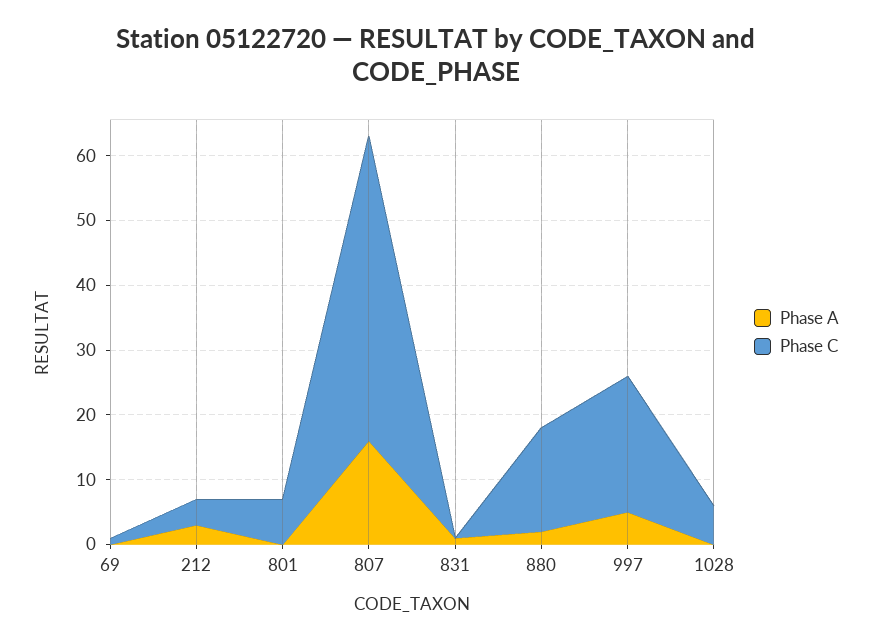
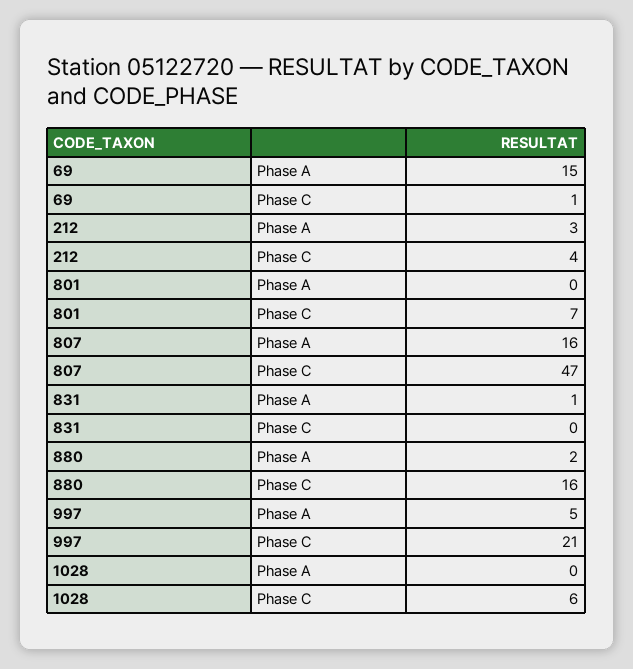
  {
    "Phase A": {
-     "69": 0,
+     "69": 15,
      "212": 3,
      "801": 0,
      "807": 16,
      "831": 1,
      "880": 2,
      "997": 5,
      "1028": 0
    },
    "Phase C": {
      "69": 1,
      "212": 4,
      "801": 7,
      "807": 47,
      "831": 0,
      "880": 16,
      "997": 21,
      "1028": 6
    }
  }

